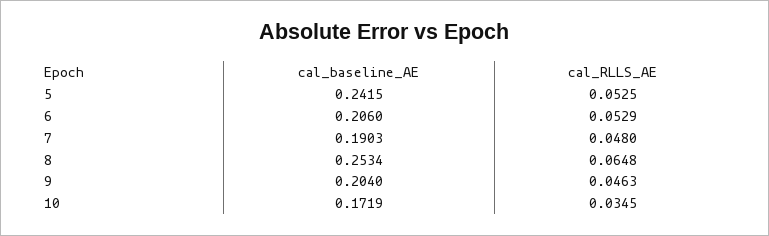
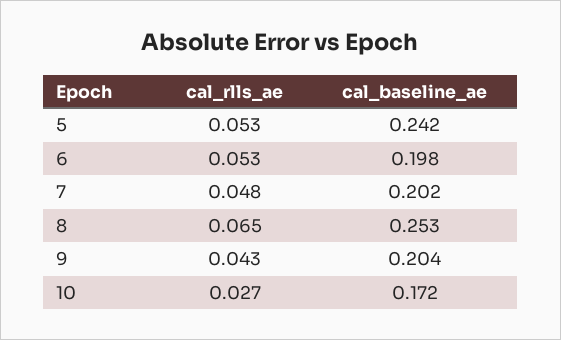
  {
    "cal_baseline_AE": {
      "5": 0.2415,
-     "6": 0.206,
+     "6": 0.198,
-     "7": 0.1903,
+     "7": 0.202,
      "8": 0.2534,
      "9": 0.204,
      "10": 0.1719
    },
    "cal_RLLS_AE": {
      "5": 0.0525,
      "6": 0.0529,
      "7": 0.048,
      "8": 0.0648,
-     "9": 0.0463,
+     "9": 0.043,
-     "10": 0.0345
+     "10": 0.027
    }
  }

